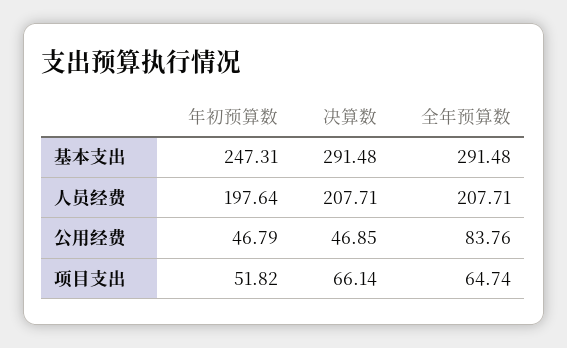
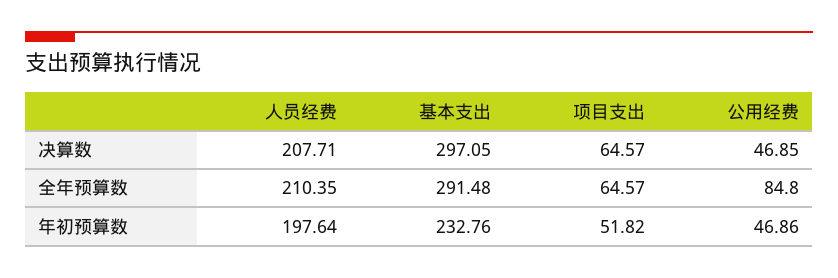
  {
    "年初预算数": {
-     "基本支出": 247.31,
+     "基本支出": 232.76,
      "人员经费": 197.64,
-     "公用经费": 46.79,
+     "公用经费": 46.86,
      "项目支出": 51.82
    },
    "决算数": {
-     "基本支出": 291.48,
+     "基本支出": 297.05,
      "人员经费": 207.71,
      "公用经费": 46.85,
-     "项目支出": 66.14
+     "项目支出": 64.57
    },
    "全年预算数": {
      "基本支出": 291.48,
-     "人员经费": 207.71,
+     "人员经费": 210.35,
-     "公用经费": 83.76,
+     "公用经费": 84.8,
-     "项目支出": 64.74
+     "项目支出": 64.57
    }
  }

